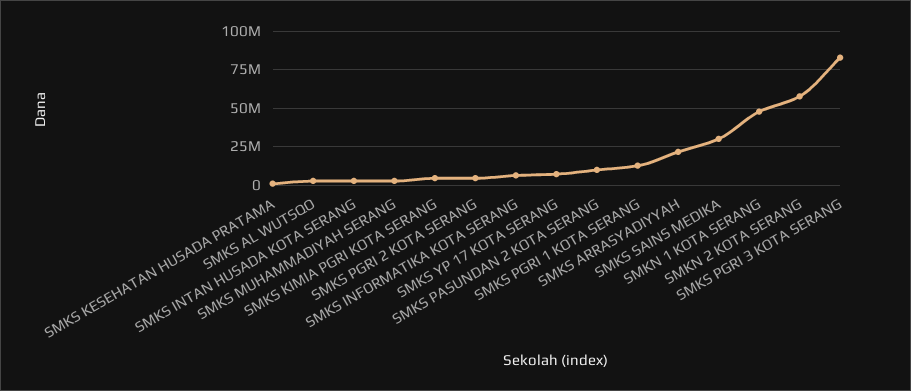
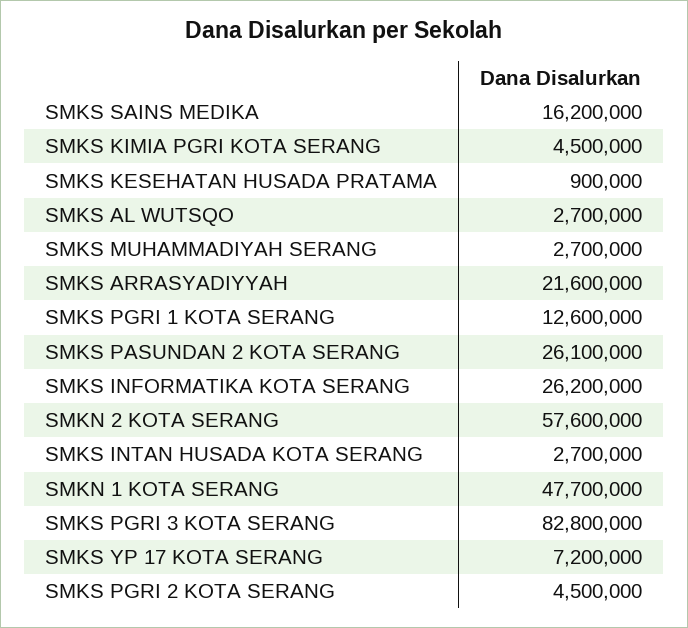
  {
    "SMKS KESEHATAN HUSADA PRATAMA": 900000,
    "SMKS AL WUTSQO": 2700000,
    "SMKS INTAN HUSADA KOTA SERANG": 2700000,
    "SMKS MUHAMMADIYAH SERANG": 2700000,
    "SMKS KIMIA PGRI KOTA SERANG": 4500000,
    "SMKS PGRI 2 KOTA SERANG": 4500000,
-   "SMKS INFORMATIKA KOTA SERANG": 5000000,
+   "SMKS INFORMATIKA KOTA SERANG": 26200000,
    "SMKS YP 17 KOTA SERANG": 7200000,
-   "SMKS PASUNDAN 2 KOTA SERANG": 10000000,
+   "SMKS PASUNDAN 2 KOTA SERANG": 26100000,
    "SMKS PGRI 1 KOTA SERANG": 12600000,
    "SMKS ARRASYADIYYAH": 21600000,
-   "SMKS SAINS MEDIKA": 30000000,
+   "SMKS SAINS MEDIKA": 16200000,
    "SMKN 1 KOTA SERANG": 47700000,
    "SMKN 2 KOTA SERANG": 57600000,
    "SMKS PGRI 3 KOTA SERANG": 82800000
  }

